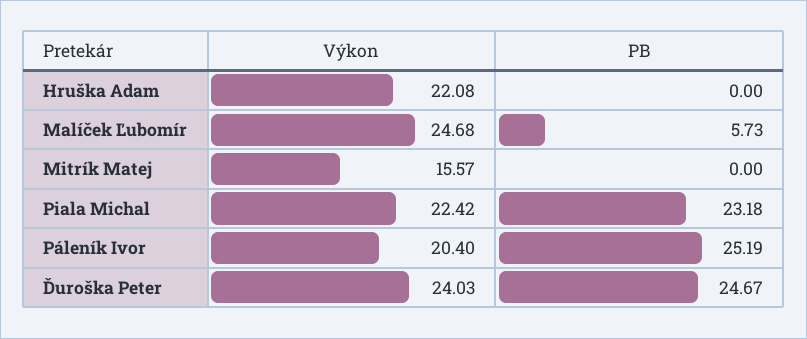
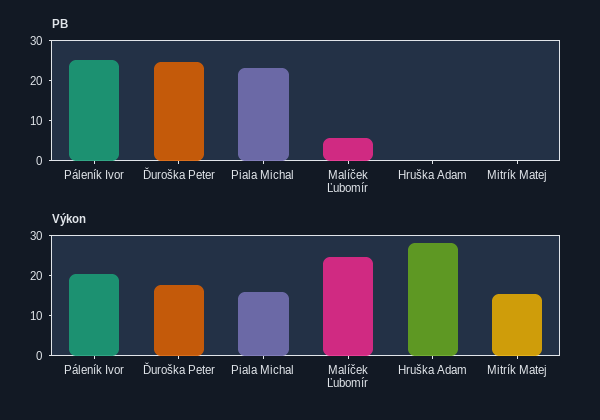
  {
    "Výkon": {
-     "Hruška Adam": 22.08,
+     "Hruška Adam": 28,
      "Malíček Ľubomír": 24.68,
      "Mitrík Matej": 15.57,
-     "Piala Michal": 22.42,
+     "Piala Michal": 16,
      "Páleník Ivor": 20.4,
-     "Ďuroška Peter": 24.03
+     "Ďuroška Peter": 18
    },
    "PB": {
      "Hruška Adam": 0,
      "Malíček Ľubomír": 5.73,
      "Mitrík Matej": 0,
      "Piala Michal": 23.18,
      "Páleník Ivor": 25.19,
      "Ďuroška Peter": 24.67
    }
  }

